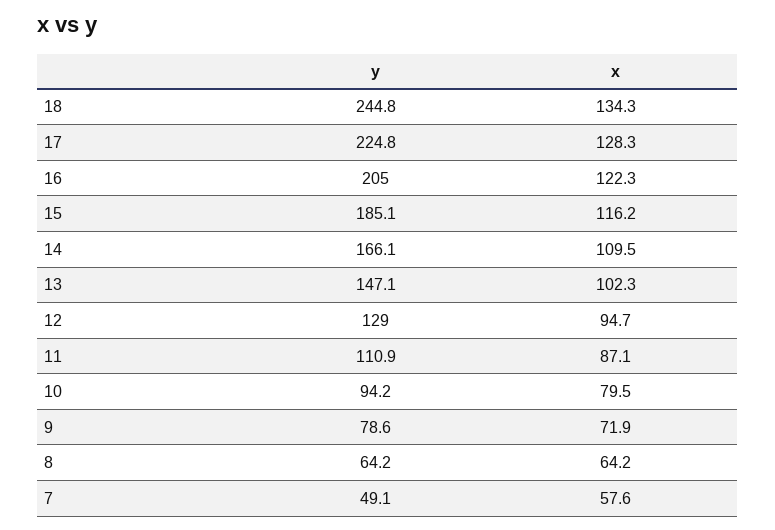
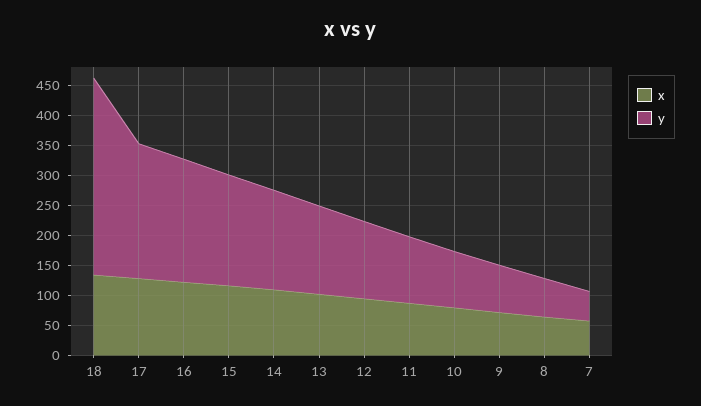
  {
    "y": {
-     "18": 244.8,
+     "18": 325,
      "17": 224.8,
      "16": 205,
      "15": 185.1,
      "14": 166.1,
      "13": 147.1,
      "12": 129,
      "11": 110.9,
      "10": 94.2,
      "9": 78.6,
      "8": 64.2,
      "7": 49.1
    },
    "x": {
      "18": 134.3,
      "17": 128.3,
      "16": 122.3,
      "15": 116.2,
      "14": 109.5,
      "13": 102.3,
      "12": 94.7,
      "11": 87.1,
      "10": 79.5,
      "9": 71.9,
      "8": 64.2,
      "7": 57.6
    }
  }

